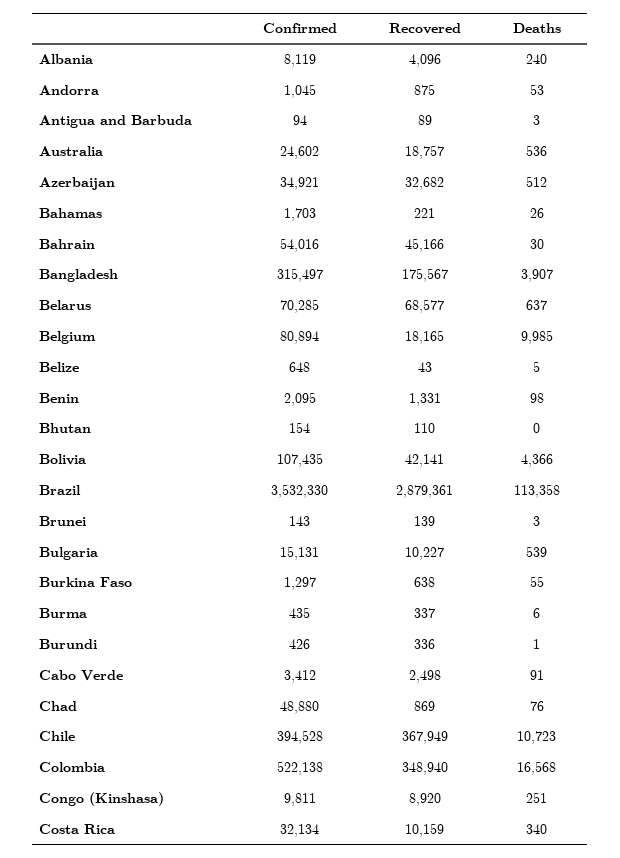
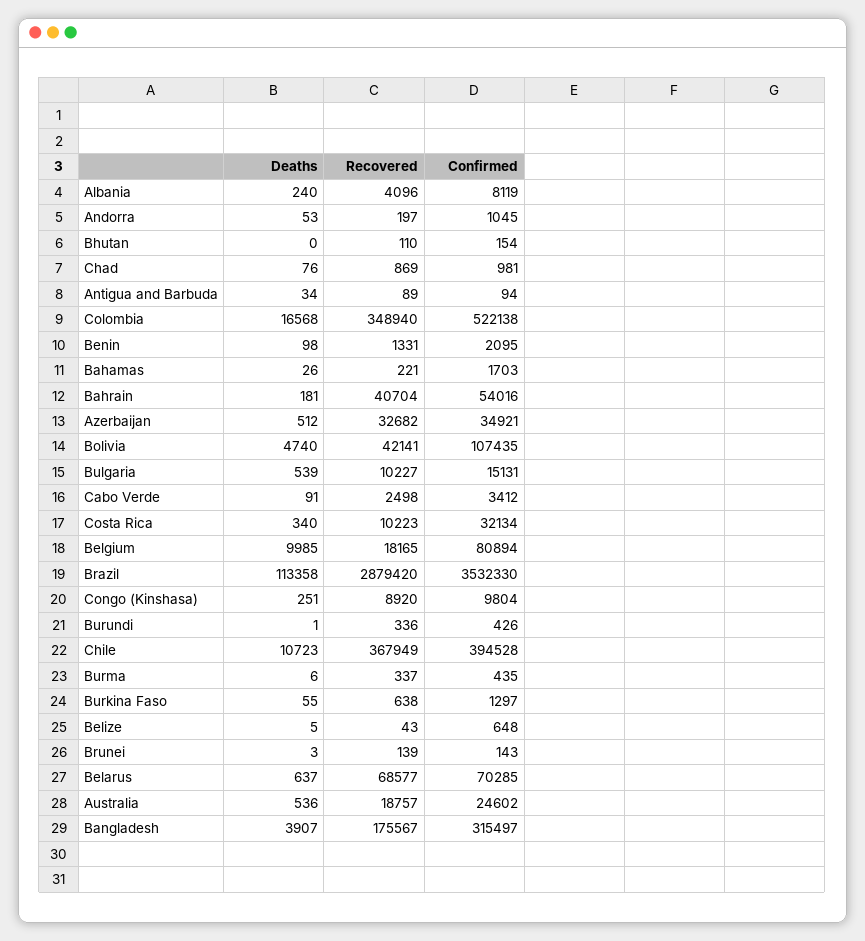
  {
    "Confirmed": {
      "Albania": 8119,
      "Andorra": 1045,
      "Antigua and Barbuda": 94,
      "Australia": 24602,
      "Azerbaijan": 34921,
      "Bahamas": 1703,
      "Bahrain": 54016,
      "Bangladesh": 315497,
      "Belarus": 70285,
      "Belgium": 80894,
      "Belize": 648,
      "Benin": 2095,
      "Bhutan": 154,
      "Bolivia": 107435,
      "Brazil": 3532330,
      "Brunei": 143,
      "Bulgaria": 15131,
      "Burkina Faso": 1297,
      "Burma": 435,
      "Burundi": 426,
      "Cabo Verde": 3412,
-     "Chad": 48880,
+     "Chad": 981,
      "Chile": 394528,
      "Colombia": 522138,
-     "Congo (Kinshasa)": 9811,
+     "Congo (Kinshasa)": 9804,
      "Costa Rica": 32134
    },
    "Recovered": {
      "Albania": 4096,
-     "Andorra": 875,
+     "Andorra": 197,
      "Antigua and Barbuda": 89,
      "Australia": 18757,
      "Azerbaijan": 32682,
      "Bahamas": 221,
-     "Bahrain": 45166,
+     "Bahrain": 40704,
      "Bangladesh": 175567,
      "Belarus": 68577,
      "Belgium": 18165,
      "Belize": 43,
      "Benin": 1331,
      "Bhutan": 110,
      "Bolivia": 42141,
-     "Brazil": 2879361,
+     "Brazil": 2879420,
      "Brunei": 139,
      "Bulgaria": 10227,
      "Burkina Faso": 638,
      "Burma": 337,
      "Burundi": 336,
      "Cabo Verde": 2498,
      "Chad": 869,
      "Chile": 367949,
      "Colombia": 348940,
      "Congo (Kinshasa)": 8920,
-     "Costa Rica": 10159
+     "Costa Rica": 10223
    },
    "Deaths": {
      "Albania": 240,
      "Andorra": 53,
-     "Antigua and Barbuda": 3,
+     "Antigua and Barbuda": 34,
      "Australia": 536,
      "Azerbaijan": 512,
      "Bahamas": 26,
-     "Bahrain": 30,
+     "Bahrain": 181,
      "Bangladesh": 3907,
      "Belarus": 637,
      "Belgium": 9985,
      "Belize": 5,
      "Benin": 98,
      "Bhutan": 0,
-     "Bolivia": 4366,
+     "Bolivia": 4740,
      "Brazil": 113358,
      "Brunei": 3,
      "Bulgaria": 539,
      "Burkina Faso": 55,
      "Burma": 6,
      "Burundi": 1,
      "Cabo Verde": 91,
      "Chad": 76,
      "Chile": 10723,
      "Colombia": 16568,
      "Congo (Kinshasa)": 251,
      "Costa Rica": 340
    }
  }

